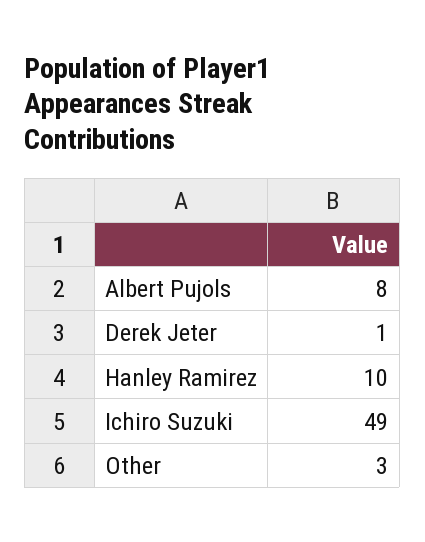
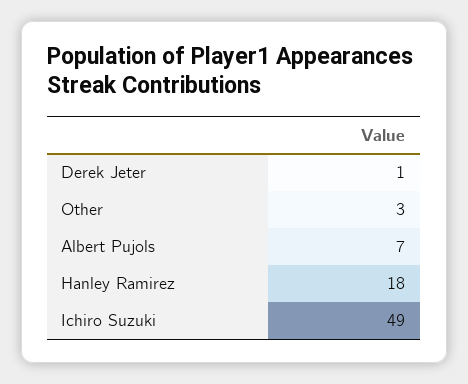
  {
-   "Albert Pujols": 8,
+   "Albert Pujols": 7,
    "Derek Jeter": 1,
-   "Hanley Ramirez": 10,
+   "Hanley Ramirez": 18,
    "Ichiro Suzuki": 49,
    "Other": 3
  }

